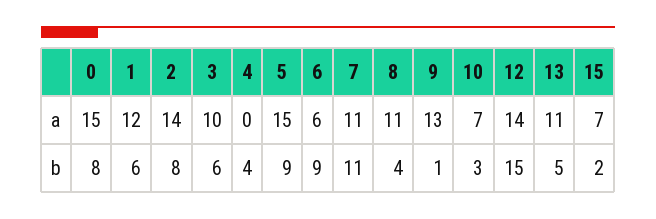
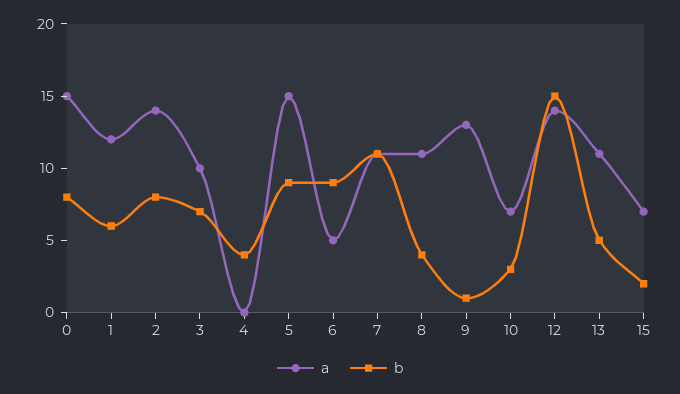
  {
    "a": {
      "0": 15,
      "1": 12,
      "2": 14,
      "3": 10,
      "4": 0,
      "5": 15,
-     "6": 6,
+     "6": 5,
      "7": 11,
      "8": 11,
      "9": 13,
      "10": 7,
      "12": 14,
      "13": 11,
      "15": 7
    },
    "b": {
      "0": 8,
      "1": 6,
      "2": 8,
-     "3": 6,
+     "3": 7,
      "4": 4,
      "5": 9,
      "6": 9,
      "7": 11,
      "8": 4,
      "9": 1,
      "10": 3,
      "12": 15,
      "13": 5,
      "15": 2
    }
  }

